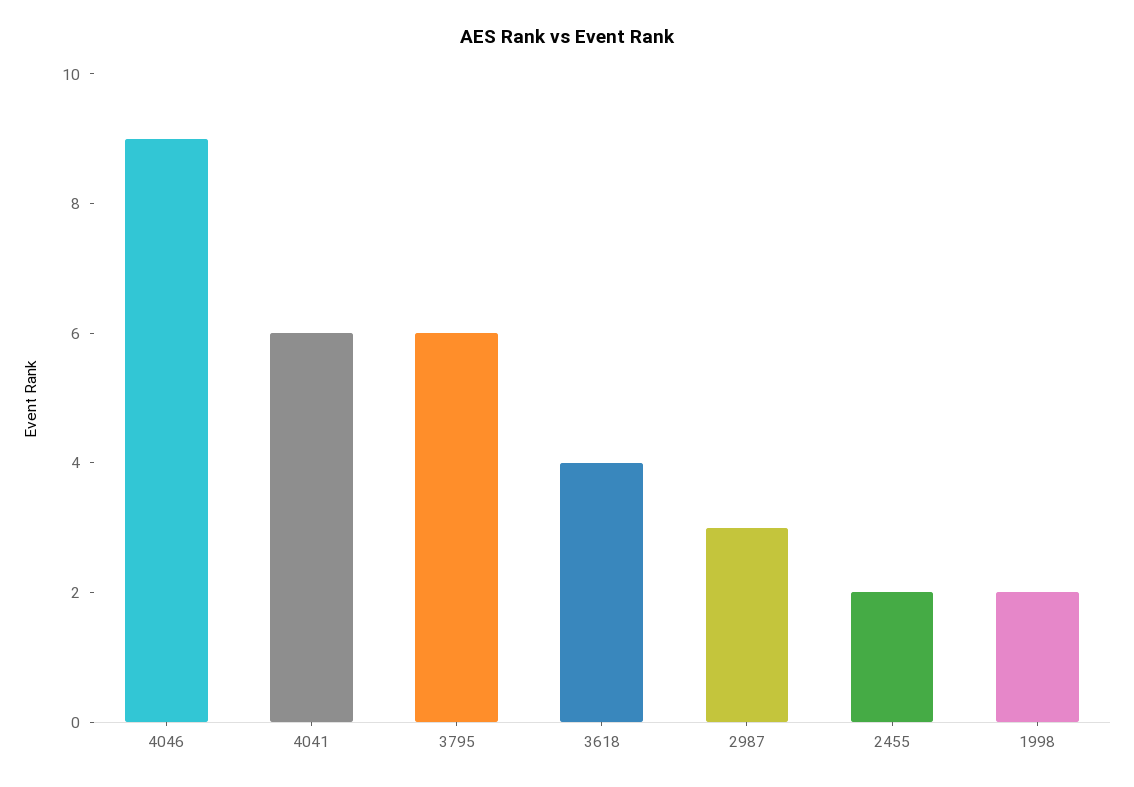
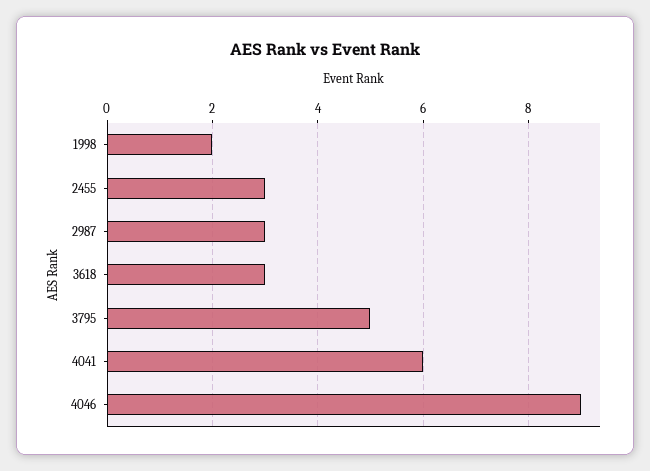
  {
    "4046": 9,
    "4041": 6,
-   "3795": 6,
+   "3795": 5,
-   "3618": 4,
+   "3618": 3,
    "2987": 3,
-   "2455": 2,
+   "2455": 3,
    "1998": 2
  }

